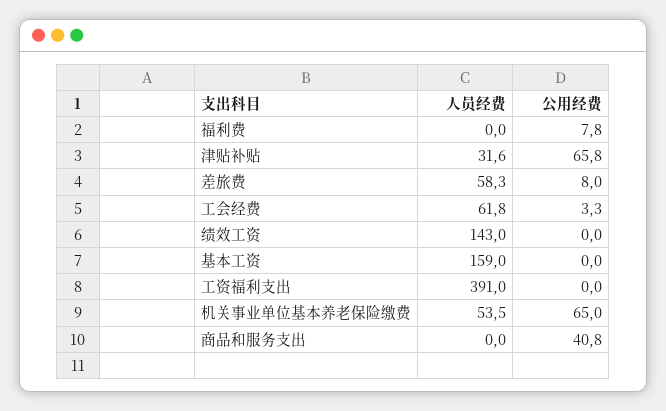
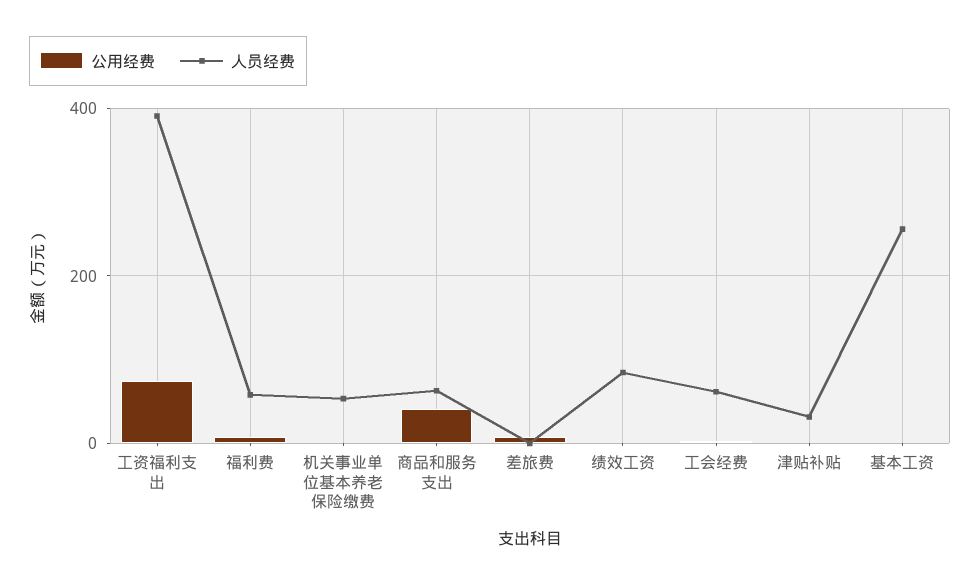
  {
    "人员经费": {
-     "福利费": 0,
+     "福利费": 60,
      "津贴补贴": 31.6,
-     "差旅费": 58.3,
+     "差旅费": 0,
      "工会经费": 61.8,
-     "绩效工资": 143,
+     "绩效工资": 80,
-     "基本工资": 159,
+     "基本工资": 260,
      "工资福利支出": 391,
      "机关事业单位基本养老保险缴费": 53.5,
-     "商品和服务支出": 0
+     "商品和服务支出": 60
    },
    "公用经费": {
      "福利费": 7.8,
-     "津贴补贴": 65.8,
+     "津贴补贴": 0,
      "差旅费": 8,
      "工会经费": 3.3,
      "绩效工资": 0,
      "基本工资": 0,
-     "工资福利支出": 0,
+     "工资福利支出": 80,
-     "机关事业单位基本养老保险缴费": 65,
+     "机关事业单位基本养老保险缴费": 0,
      "商品和服务支出": 40.8
    }
  }

